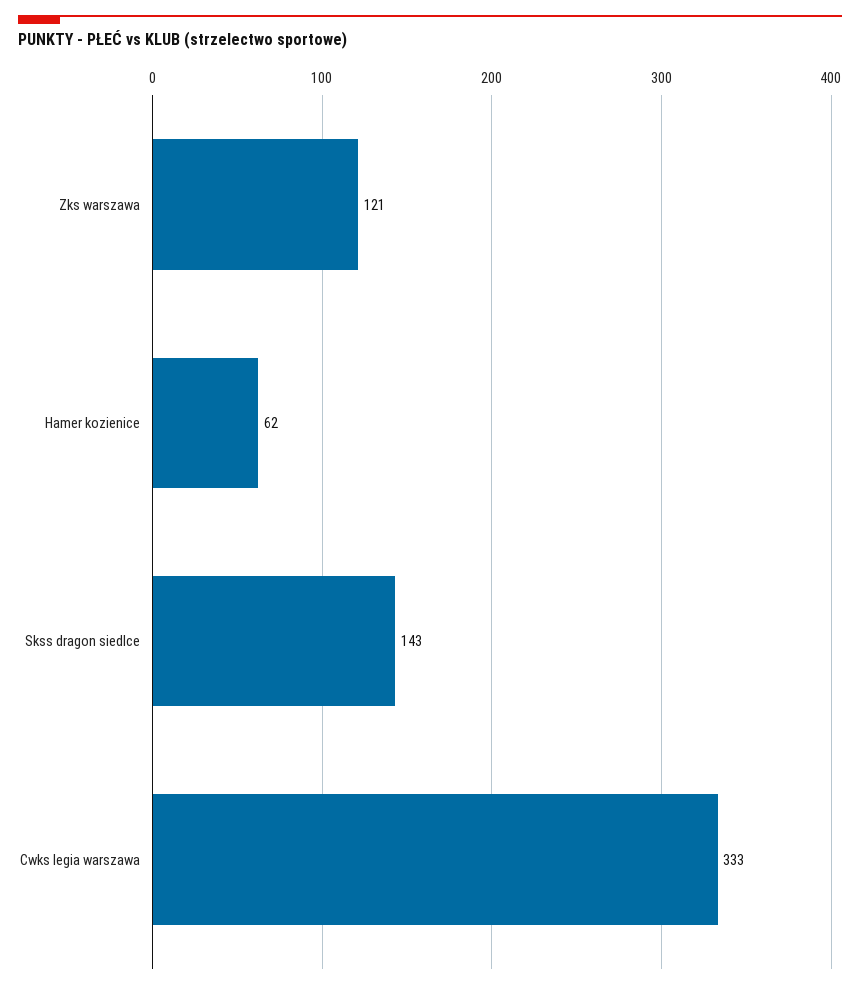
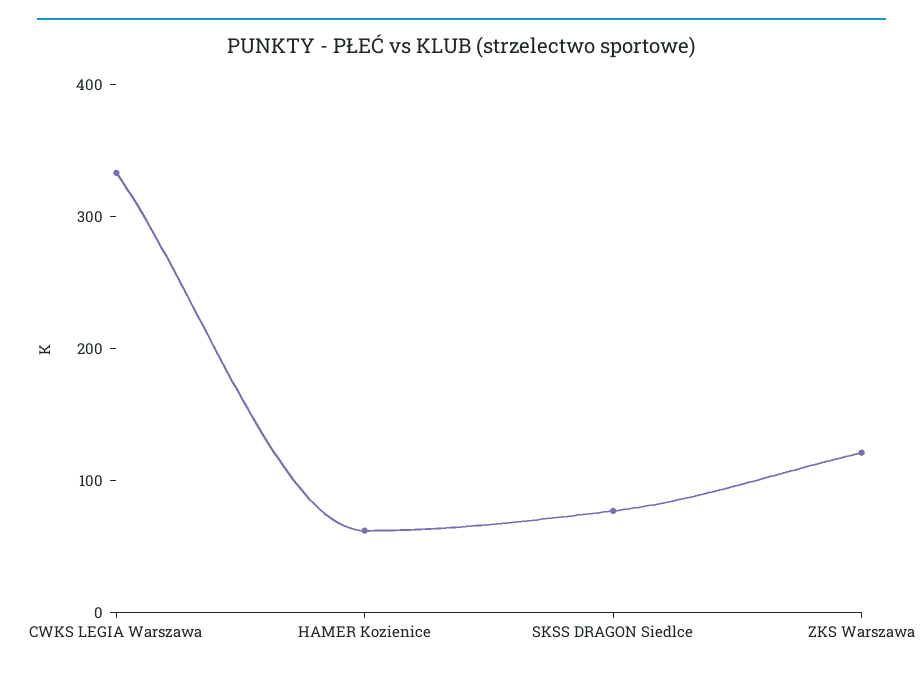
  {
    "Zks warszawa": 121,
    "Hamer kozienice": 62,
-   "Skss dragon siedlce": 143,
+   "Skss dragon siedlce": 80,
    "Cwks legia warszawa": 333
  }

